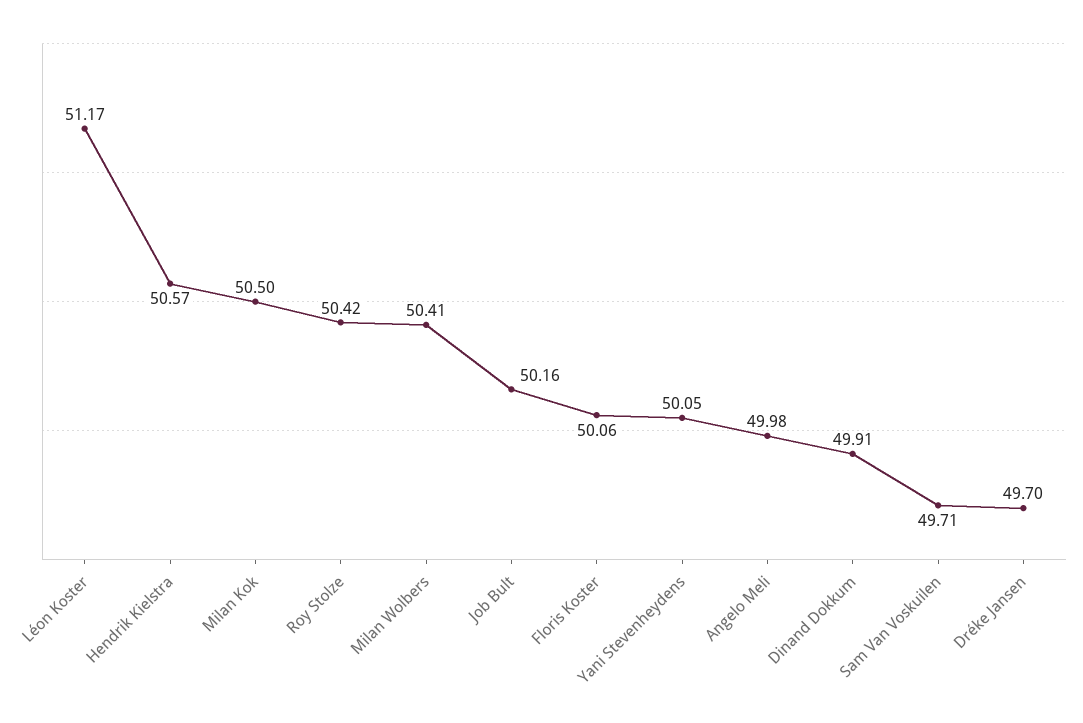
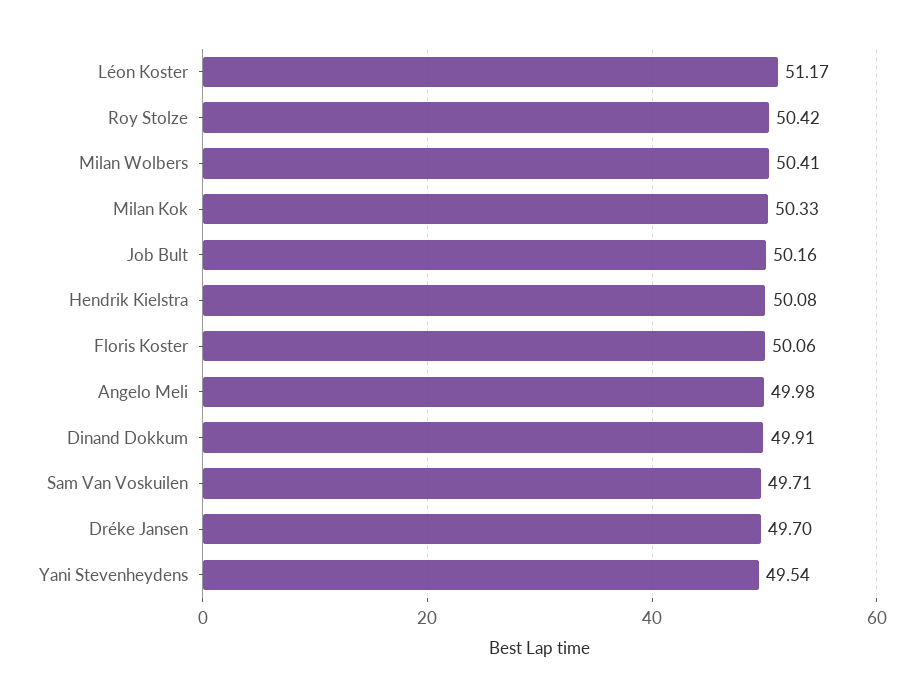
  {
    "Léon Koster": 51.17,
-   "Hendrik Kielstra": 50.57,
+   "Hendrik Kielstra": 50.08,
-   "Milan Kok": 50.5,
+   "Milan Kok": 50.33,
    "Roy Stolze": 50.42,
    "Milan Wolbers": 50.41,
    "Job Bult": 50.16,
    "Floris Koster": 50.06,
-   "Yani Stevenheydens": 50.05,
+   "Yani Stevenheydens": 49.54,
    "Angelo Meli": 49.98,
    "Dinand Dokkum": 49.91,
    "Sam Van Voskuilen": 49.71,
    "Dréke Jansen": 49.7
  }

